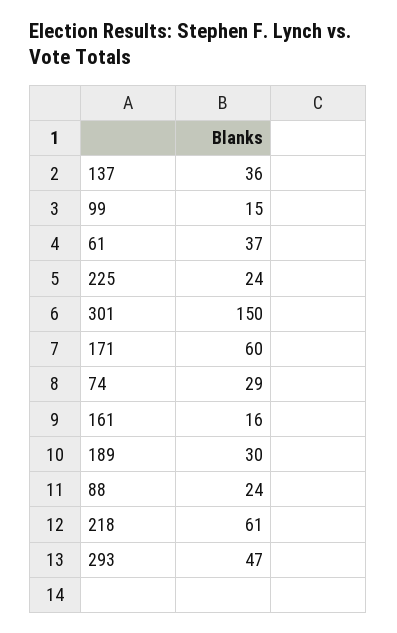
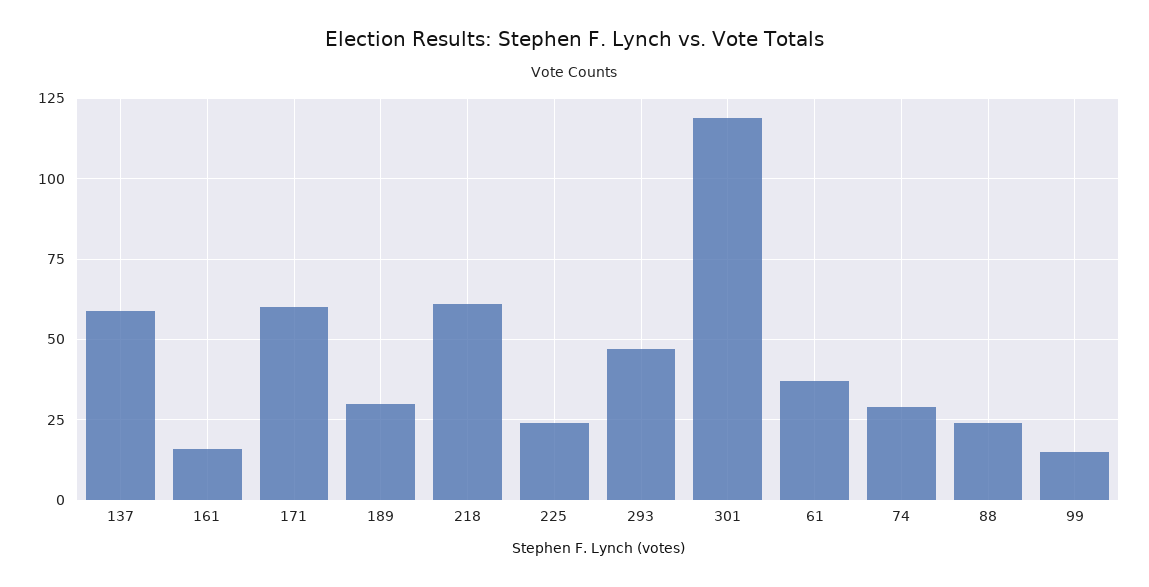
  {
-   "137": 36,
+   "137": 60,
    "99": 15,
    "61": 37,
    "225": 24,
-   "301": 150,
+   "301": 120,
    "171": 60,
    "74": 29,
    "161": 16,
    "189": 30,
    "88": 24,
    "218": 61,
    "293": 47
  }

